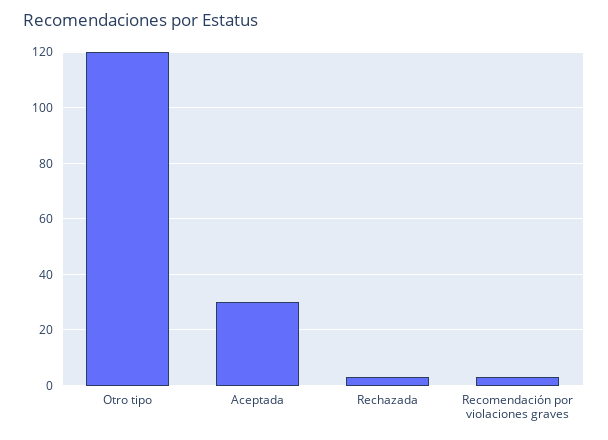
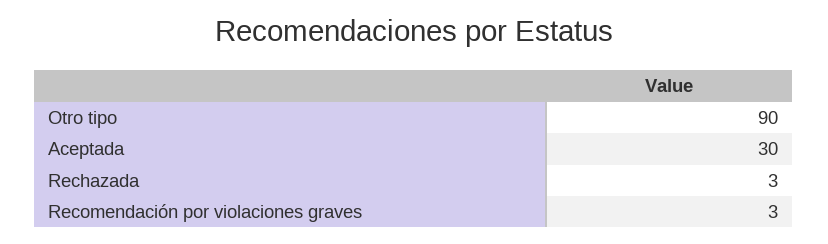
  {
-   "Otro tipo": 120,
+   "Otro tipo": 90,
    "Aceptada": 30,
    "Rechazada": 3,
    "Recomendación por violaciones graves": 3
  }

